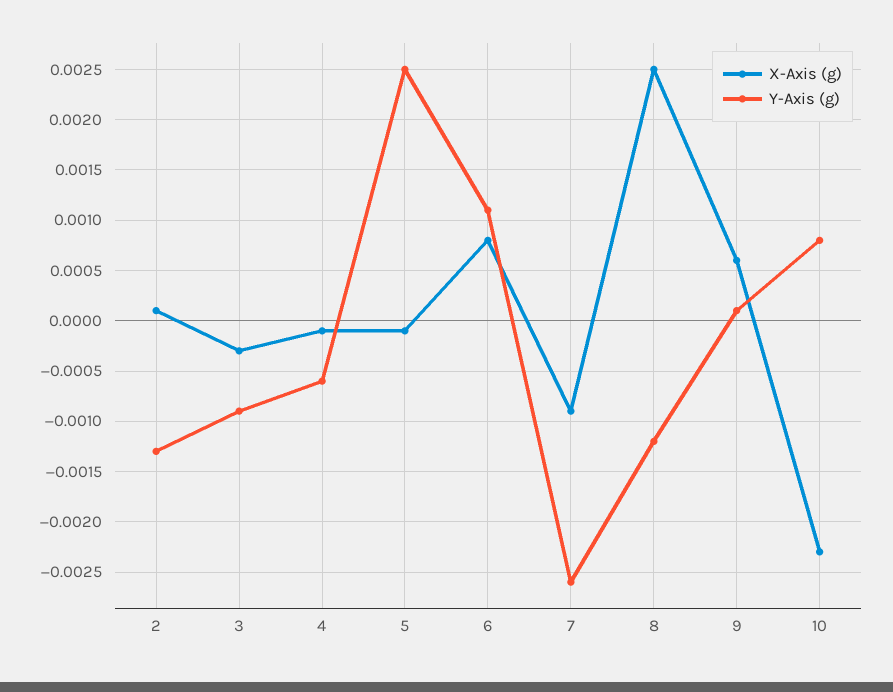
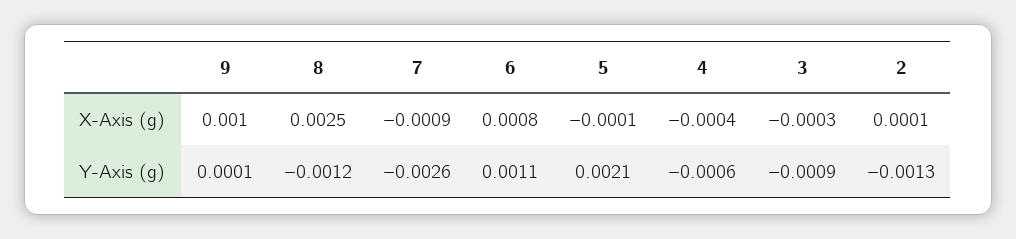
  {
    "X-Axis (g)": {
      "2": 0.0001,
      "3": -0.0003,
-     "4": -0.0001,
+     "4": -0.0004,
      "5": -0.0001,
      "6": 0.0008,
      "7": -0.0009,
      "8": 0.0025,
-     "9": 0.0006,
+     "9": 0.001
-     "10": -0.0023
    },
    "Y-Axis (g)": {
      "2": -0.0013,
      "3": -0.0009,
      "4": -0.0006,
-     "5": 0.0025,
+     "5": 0.0021,
      "6": 0.0011,
      "7": -0.0026,
      "8": -0.0012,
-     "9": 0.0001,
+     "9": 0.0001
-     "10": 0.0008
    }
  }

